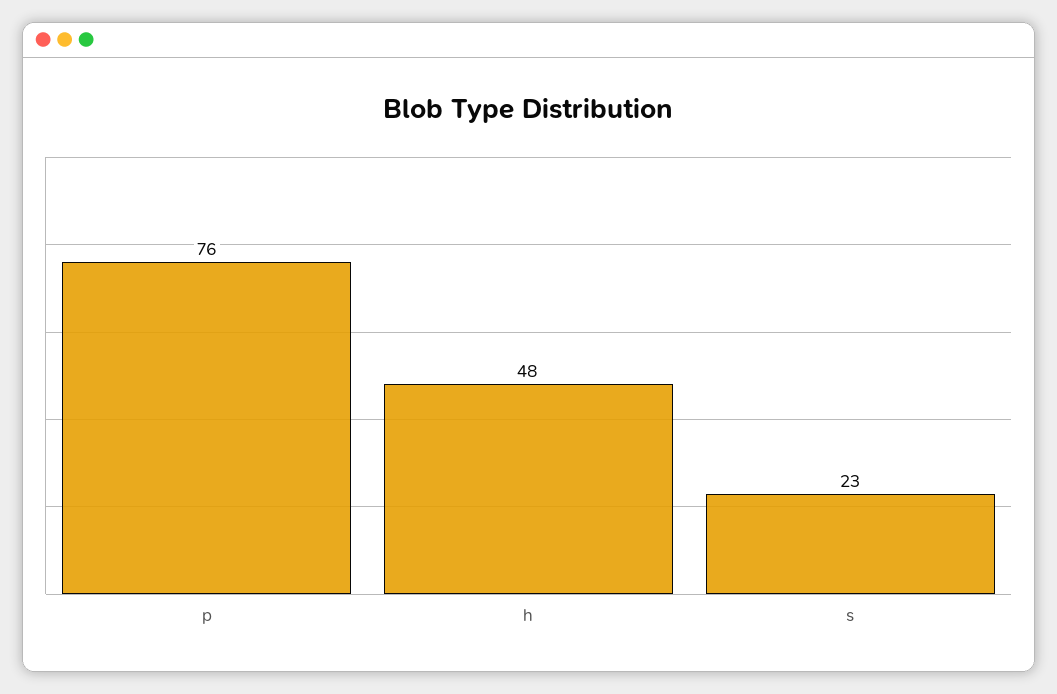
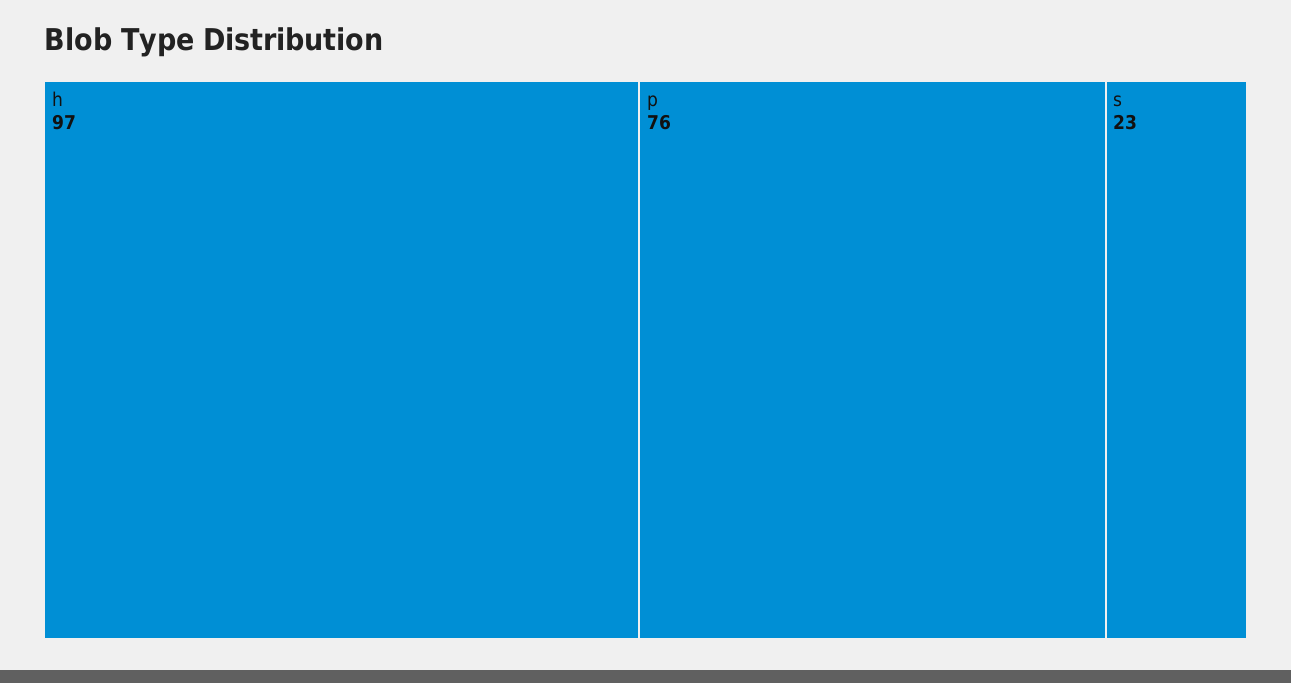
  {
    "p": 76,
-   "h": 48,
+   "h": 97,
    "s": 23
  }

